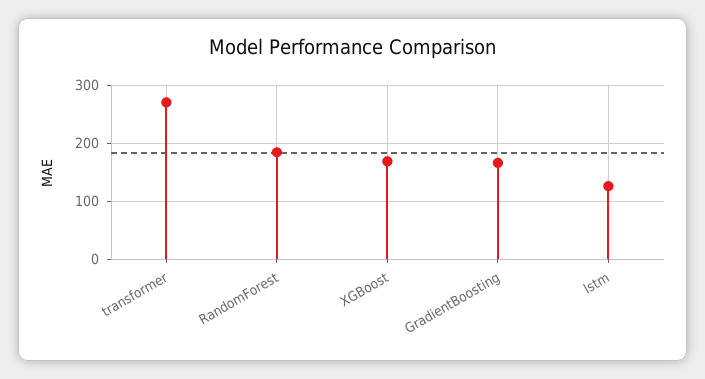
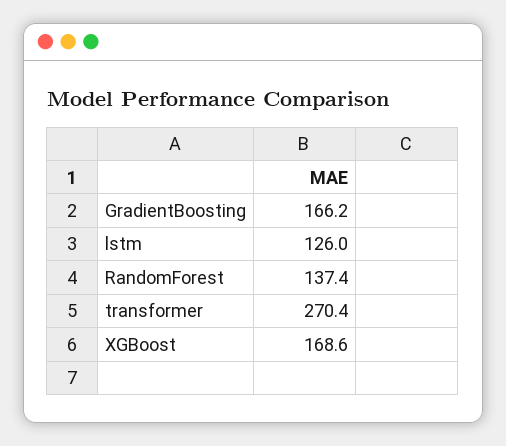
  {
    "transformer": 270.4,
-   "RandomForest": 180,
+   "RandomForest": 137.4,
    "XGBoost": 168.6,
    "GradientBoosting": 166.2,
    "lstm": 126
  }

